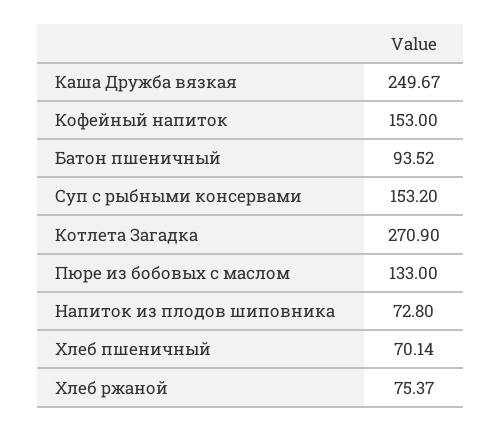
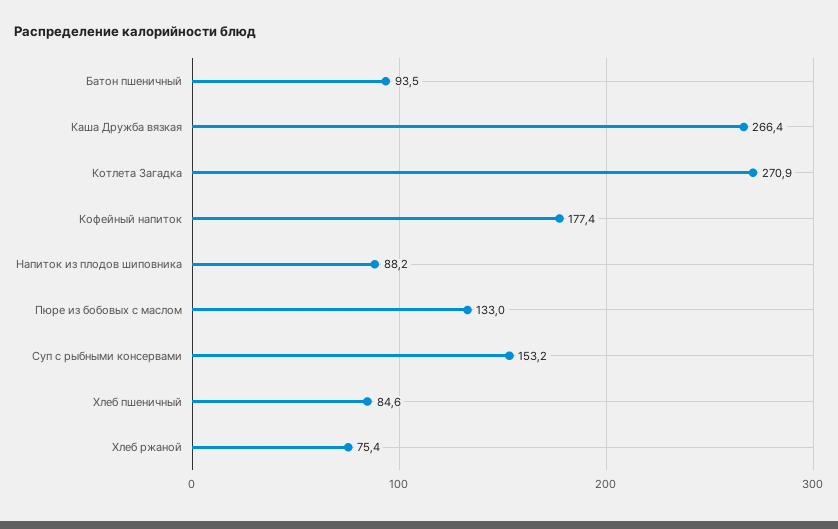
  {
-   "Каша Дружба вязкая": 249.67,
+   "Каша Дружба вязкая": 266.4,
-   "Кофейный напиток": 153,
+   "Кофейный напиток": 177.4,
    "Батон пшеничный": 93.52,
    "Суп с рыбными консервами": 153.2,
    "Котлета Загадка": 270.9,
    "Пюре из бобовых с маслом": 133,
-   "Напиток из плодов шиповника": 72.8,
+   "Напиток из плодов шиповника": 88.2,
-   "Хлеб пшеничный": 70.14,
+   "Хлеб пшеничный": 84.6,
    "Хлеб ржаной": 75.37
  }

